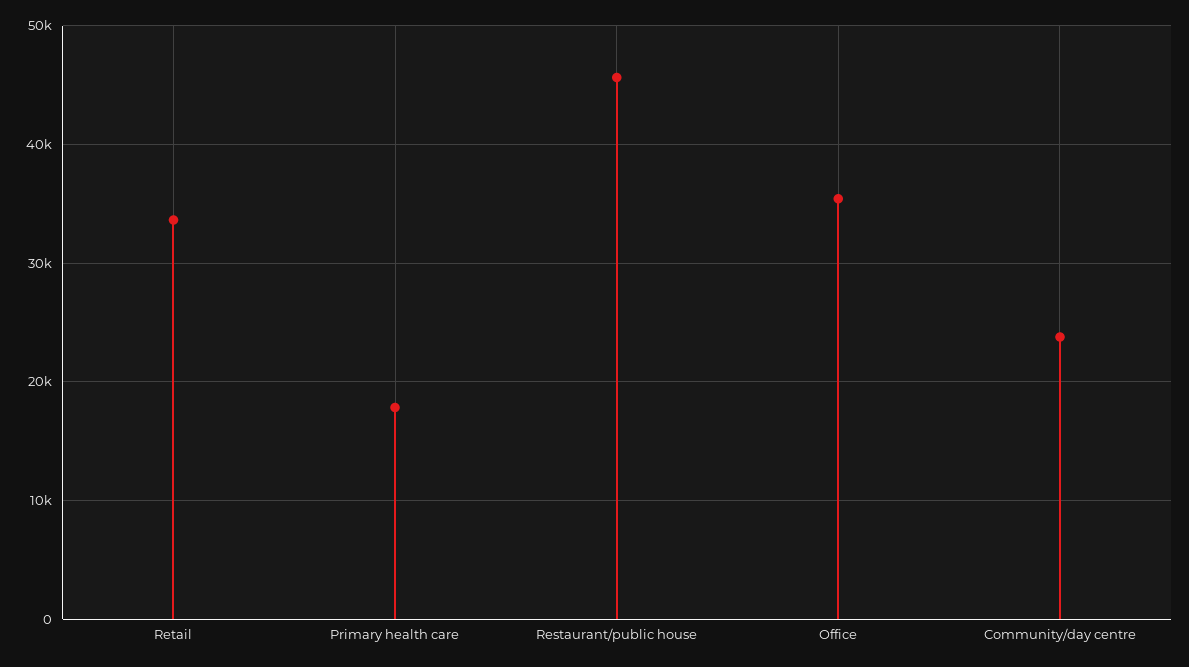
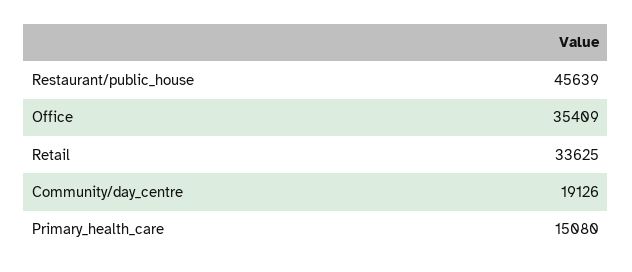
  {
    "Retail": 33625,
-   "Primary health care": 18000,
+   "Primary health care": 15080,
    "Restaurant/public house": 45639,
    "Office": 35409,
-   "Community/day centre": 24000
+   "Community/day centre": 19126
  }

